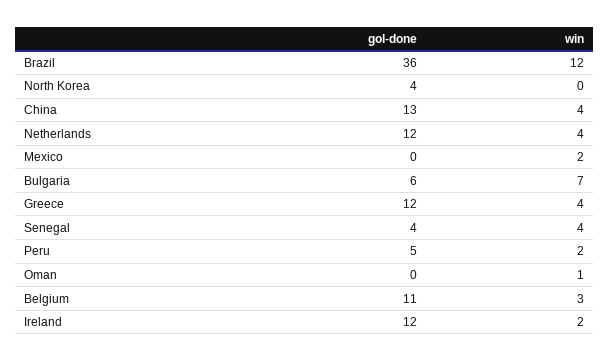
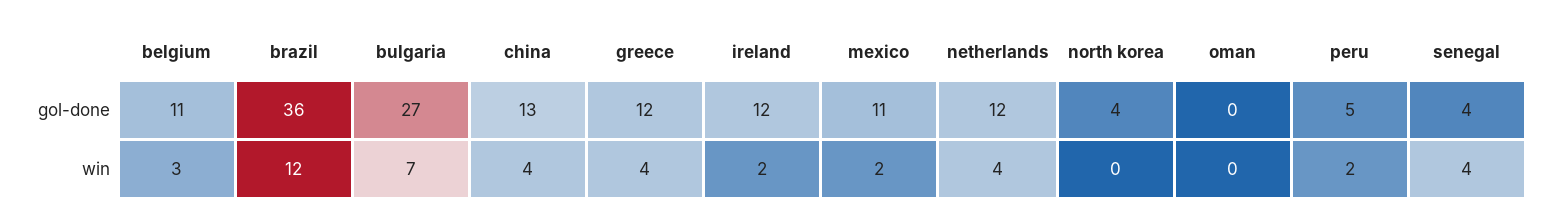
  {
    "gol-done": {
      "Brazil": 36,
      "North Korea": 4,
      "China": 13,
      "Netherlands": 12,
-     "Mexico": 0,
+     "Mexico": 11,
-     "Bulgaria": 6,
+     "Bulgaria": 27,
      "Greece": 12,
      "Senegal": 4,
      "Peru": 5,
      "Oman": 0,
      "Belgium": 11,
      "Ireland": 12
    },
    "win": {
      "Brazil": 12,
      "North Korea": 0,
      "China": 4,
      "Netherlands": 4,
      "Mexico": 2,
      "Bulgaria": 7,
      "Greece": 4,
      "Senegal": 4,
      "Peru": 2,
-     "Oman": 1,
+     "Oman": 0,
      "Belgium": 3,
      "Ireland": 2
    }
  }

